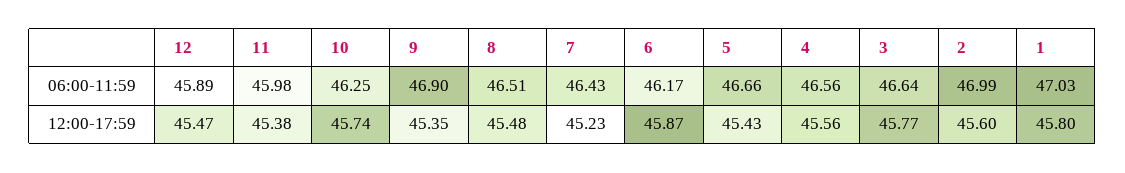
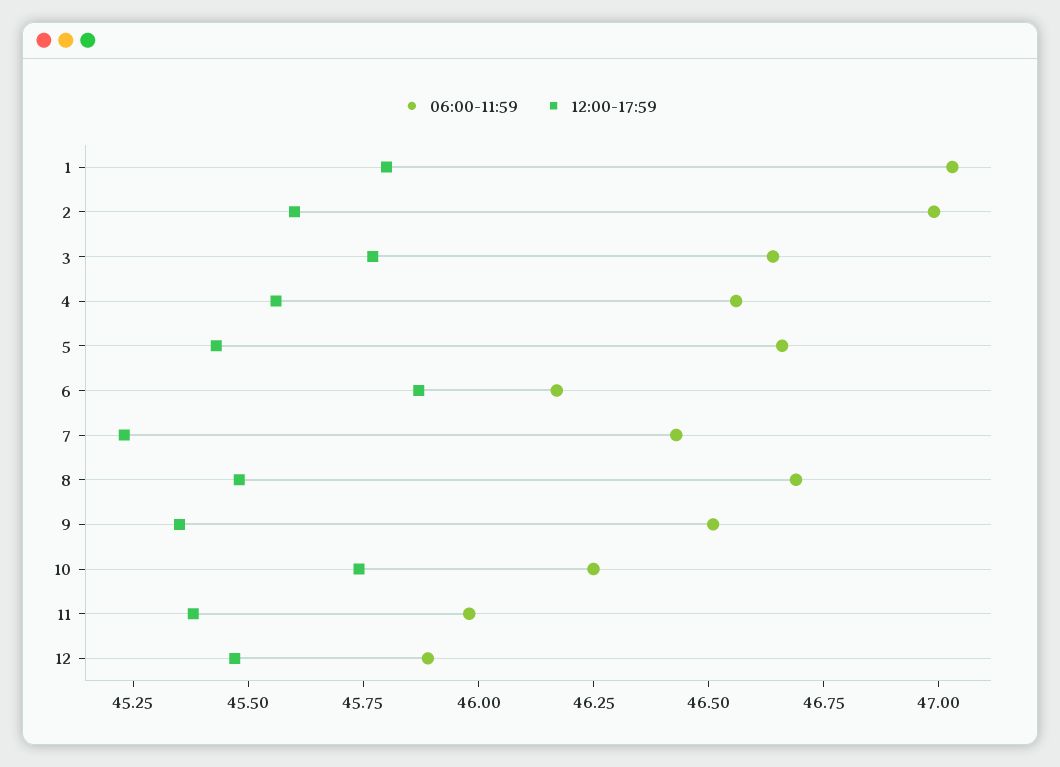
  {
    "06:00-11:59": {
      "12": 45.89,
      "11": 45.98,
      "10": 46.25,
-     "9": 46.9,
+     "9": 46.5,
-     "8": 46.51,
+     "8": 46.7,
      "7": 46.43,
      "6": 46.17,
      "5": 46.66,
      "4": 46.56,
      "3": 46.64,
      "2": 46.99,
      "1": 47.03
    },
    "12:00-17:59": {
      "12": 45.47,
      "11": 45.38,
      "10": 45.74,
      "9": 45.35,
      "8": 45.48,
      "7": 45.23,
      "6": 45.87,
      "5": 45.43,
      "4": 45.56,
      "3": 45.77,
      "2": 45.6,
      "1": 45.8
    }
  }

